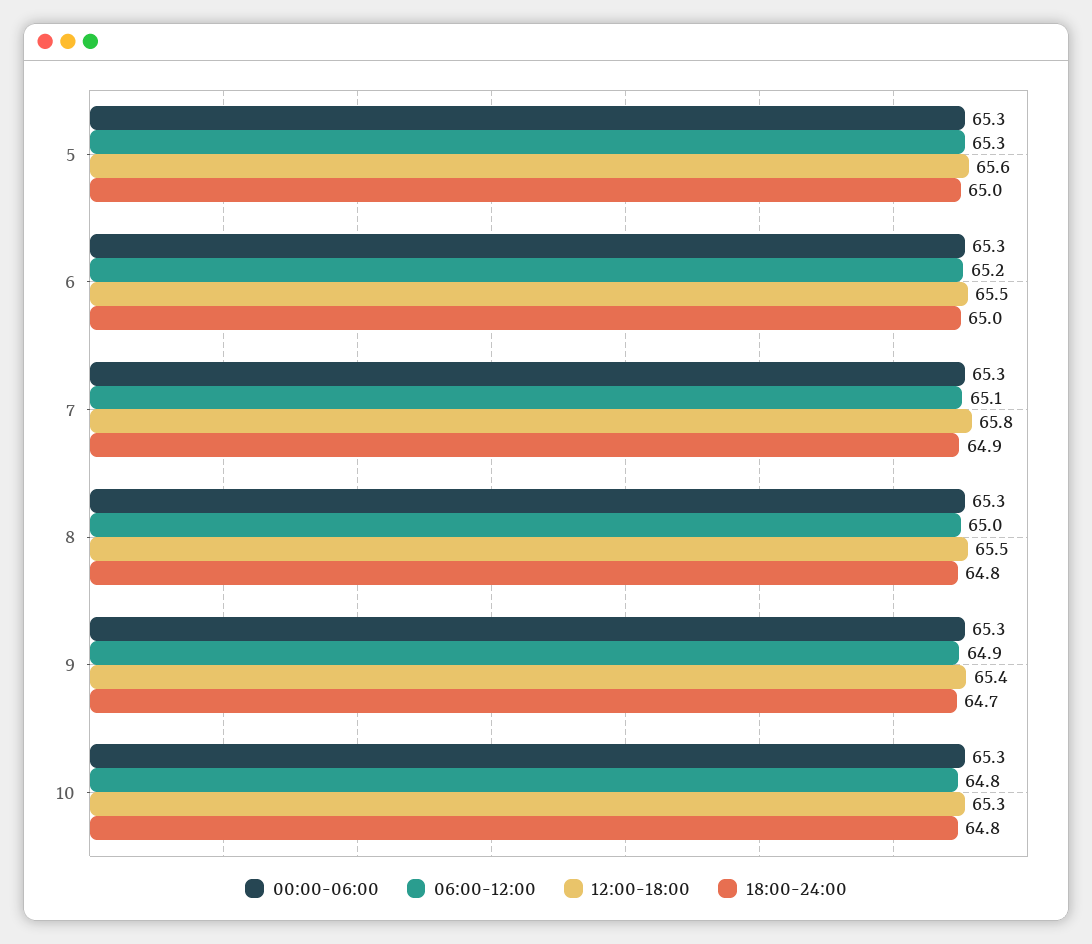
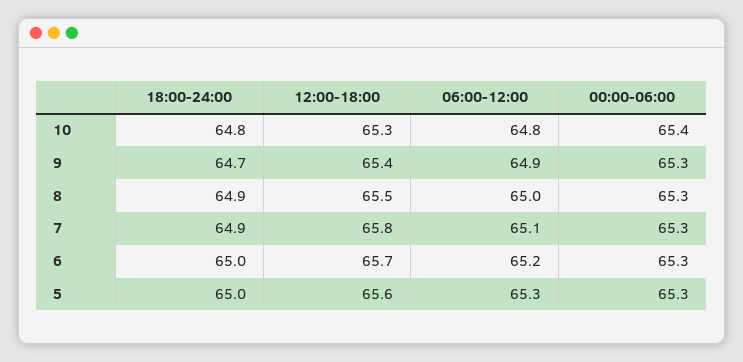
  {
    "00:00-06:00": {
      "5": 65.3,
      "6": 65.3,
      "7": 65.3,
      "8": 65.3,
      "9": 65.3,
-     "10": 65.3
+     "10": 65.4
    },
    "06:00-12:00": {
      "5": 65.3,
      "6": 65.2,
      "7": 65.1,
      "8": 65,
      "9": 64.9,
      "10": 64.8
    },
    "12:00-18:00": {
      "5": 65.6,
-     "6": 65.5,
+     "6": 65.7,
      "7": 65.8,
      "8": 65.5,
      "9": 65.4,
      "10": 65.3
    },
    "18:00-24:00": {
      "5": 65,
      "6": 65,
      "7": 64.9,
-     "8": 64.8,
+     "8": 64.9,
      "9": 64.7,
      "10": 64.8
    }
  }

